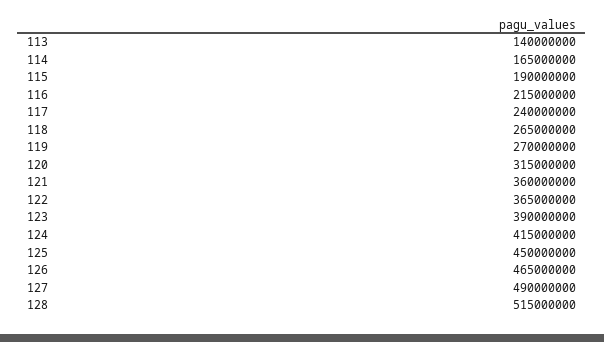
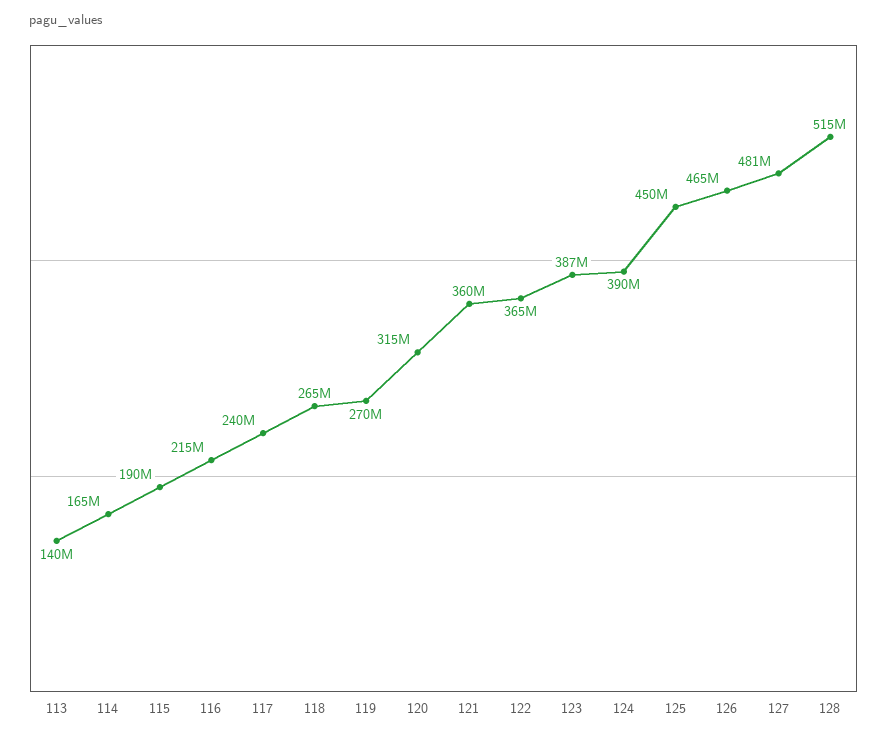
  {
    "113": 140000000,
    "114": 165000000,
    "115": 190000000,
    "116": 215000000,
    "117": 240000000,
    "118": 265000000,
    "119": 270000000,
    "120": 315000000,
    "121": 360000000,
    "122": 365000000,
-   "123": 390000000,
+   "123": 387000000,
-   "124": 415000000,
+   "124": 390000000,
    "125": 450000000,
    "126": 465000000,
-   "127": 490000000,
+   "127": 481000000,
    "128": 515000000
  }

